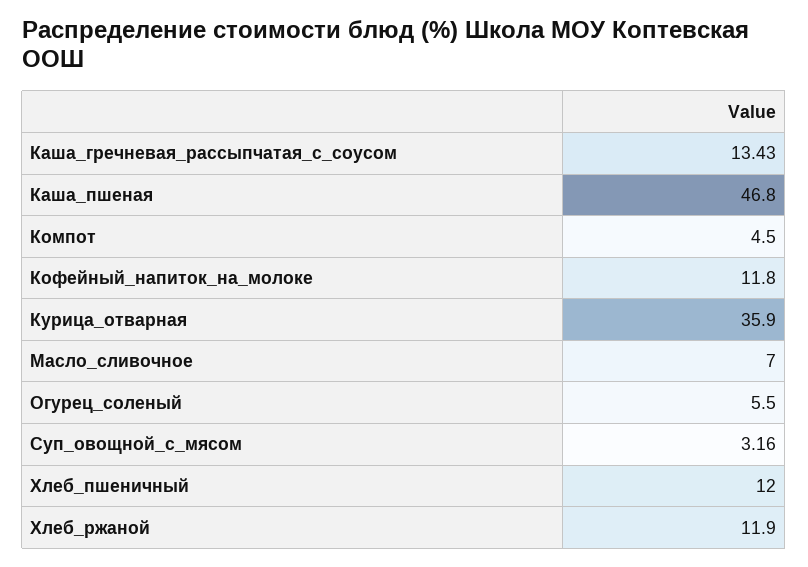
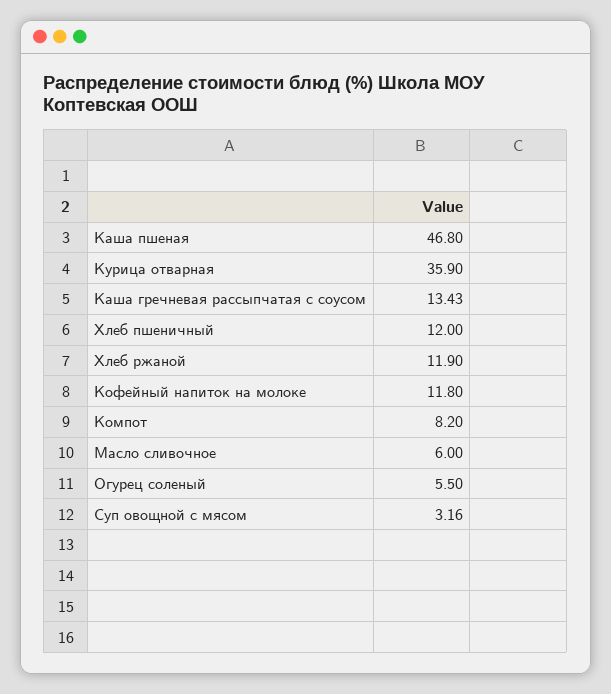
  {
    "Каша_гречневая_рассыпчатая_с_соусом": 13.43,
    "Каша_пшеная": 46.8,
-   "Компот": 4.5,
+   "Компот": 8.2,
    "Кофейный_напиток_на_молоке": 11.8,
    "Курица_отварная": 35.9,
-   "Масло_сливочное": 7,
+   "Масло_сливочное": 6,
    "Огурец_соленый": 5.5,
    "Суп_овощной_с_мясом": 3.16,
    "Хлеб_пшеничный": 12,
    "Хлеб_ржаной": 11.9
  }

